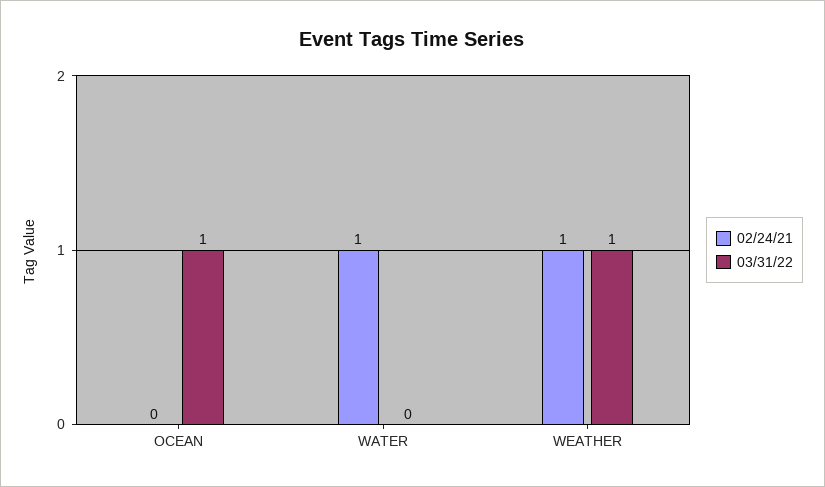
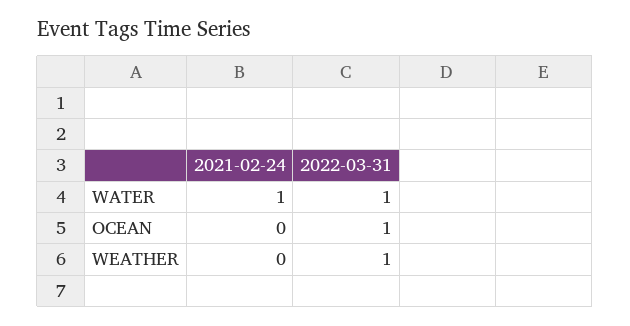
  {
    "02/24/21": {
      "OCEAN": 0,
      "WATER": 1,
-     "WEATHER": 1
+     "WEATHER": 0
    },
    "03/31/22": {
      "OCEAN": 1,
-     "WATER": 0,
+     "WATER": 1,
      "WEATHER": 1
    }
  }

